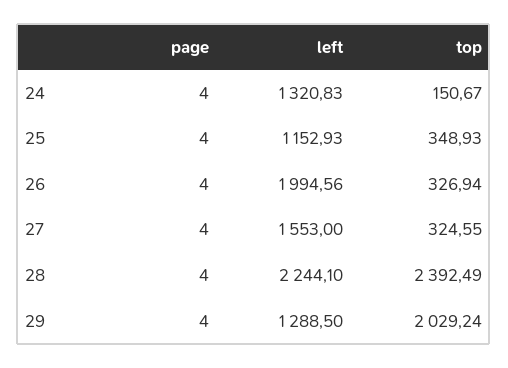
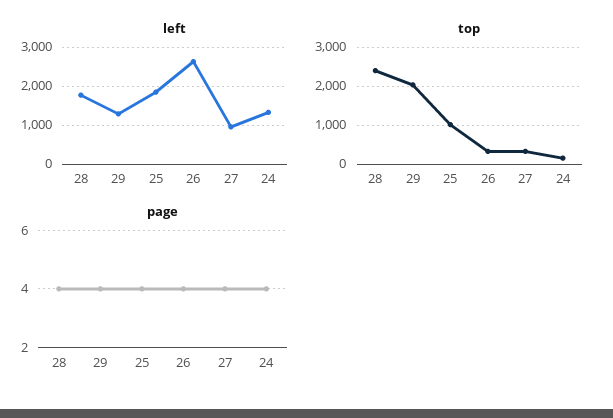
  {
    "page": {
      "24": 4,
      "25": 4,
      "26": 4,
      "27": 4,
      "28": 4,
      "29": 4
    },
    "left": {
      "24": 1320.83,
-     "25": 1152.93,
+     "25": 1800,
-     "26": 1994.56,
+     "26": 2600,
-     "27": 1553,
+     "27": 1000,
-     "28": 2244.1,
+     "28": 1800,
      "29": 1288.5
    },
    "top": {
      "24": 150.67,
-     "25": 348.93,
+     "25": 1000,
      "26": 326.94,
      "27": 324.55,
      "28": 2392.49,
      "29": 2029.24
    }
  }

